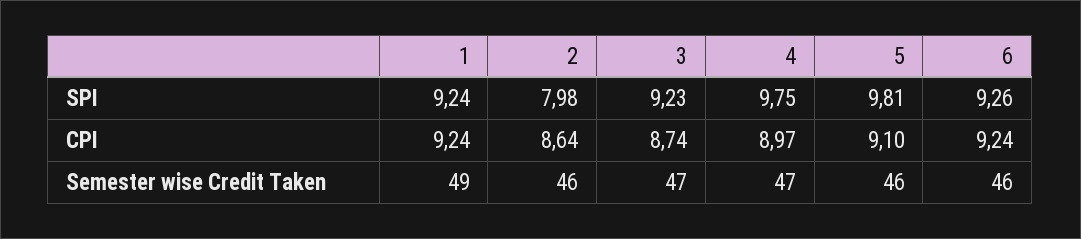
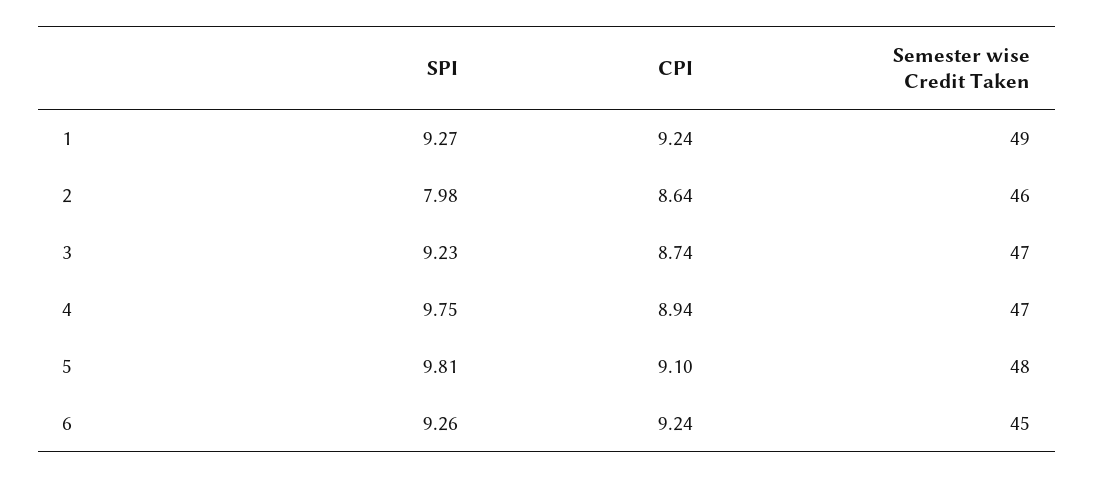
  {
    "1": {
-     "SPI": 9.24,
+     "SPI": 9.27,
      "CPI": 9.24,
      "Semester wise Credit Taken": 49
    },
    "2": {
      "SPI": 7.98,
      "CPI": 8.64,
      "Semester wise Credit Taken": 46
    },
    "3": {
      "SPI": 9.23,
      "CPI": 8.74,
      "Semester wise Credit Taken": 47
    },
    "4": {
      "SPI": 9.75,
-     "CPI": 8.97,
+     "CPI": 8.94,
      "Semester wise Credit Taken": 47
    },
    "5": {
      "SPI": 9.81,
      "CPI": 9.1,
-     "Semester wise Credit Taken": 46
+     "Semester wise Credit Taken": 48
    },
    "6": {
      "SPI": 9.26,
      "CPI": 9.24,
-     "Semester wise Credit Taken": 46
+     "Semester wise Credit Taken": 45
    }
  }

